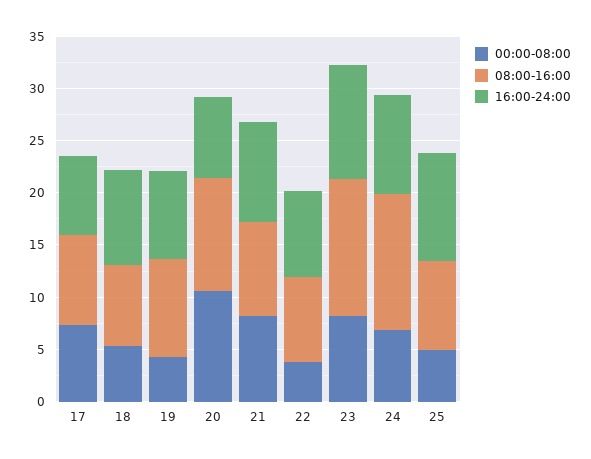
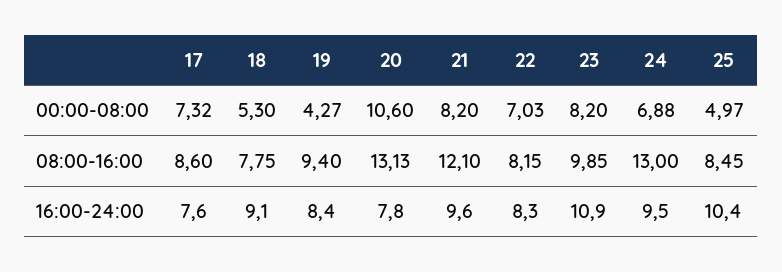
  {
    "00:00-08:00": {
      "17": 7.32,
      "18": 5.3,
      "19": 4.27,
      "20": 10.6,
      "21": 8.2,
-     "22": 4,
+     "22": 7.03,
      "23": 8.2,
      "24": 6.88,
      "25": 4.97
    },
    "08:00-16:00": {
      "17": 8.6,
      "18": 7.75,
      "19": 9.4,
-     "20": 11,
+     "20": 13.13,
-     "21": 9,
+     "21": 12.1,
      "22": 8.15,
-     "23": 13,
+     "23": 9.85,
      "24": 13,
      "25": 8.45
    },
    "16:00-24:00": {
      "17": 7.6,
      "18": 9.1,
      "19": 8.4,
      "20": 7.8,
      "21": 9.6,
      "22": 8.3,
      "23": 10.9,
      "24": 9.5,
      "25": 10.4
    }
  }

